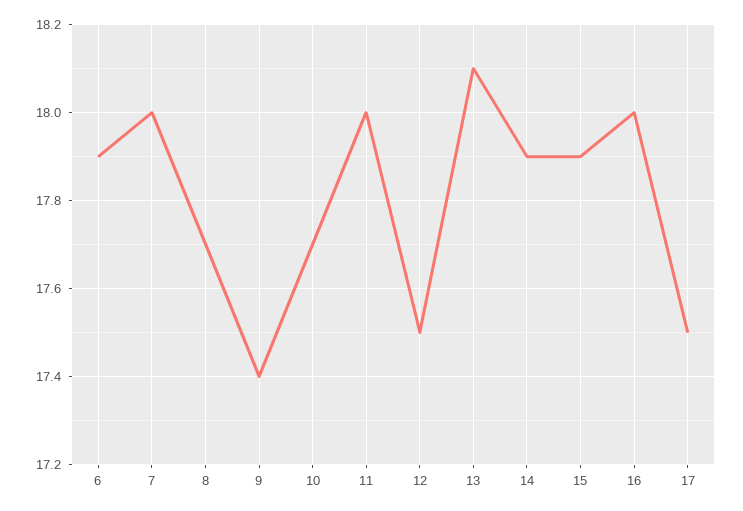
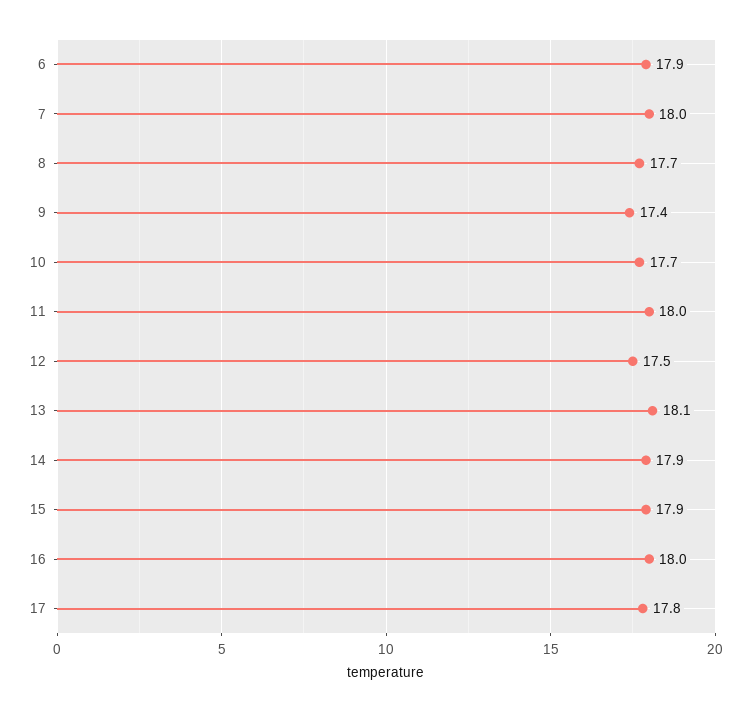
  {
    "6": 17.9,
    "7": 18,
    "8": 17.7,
    "9": 17.4,
    "10": 17.7,
    "11": 18,
    "12": 17.5,
    "13": 18.1,
    "14": 17.9,
    "15": 17.9,
    "16": 18,
-   "17": 17.5
+   "17": 17.8
  }

